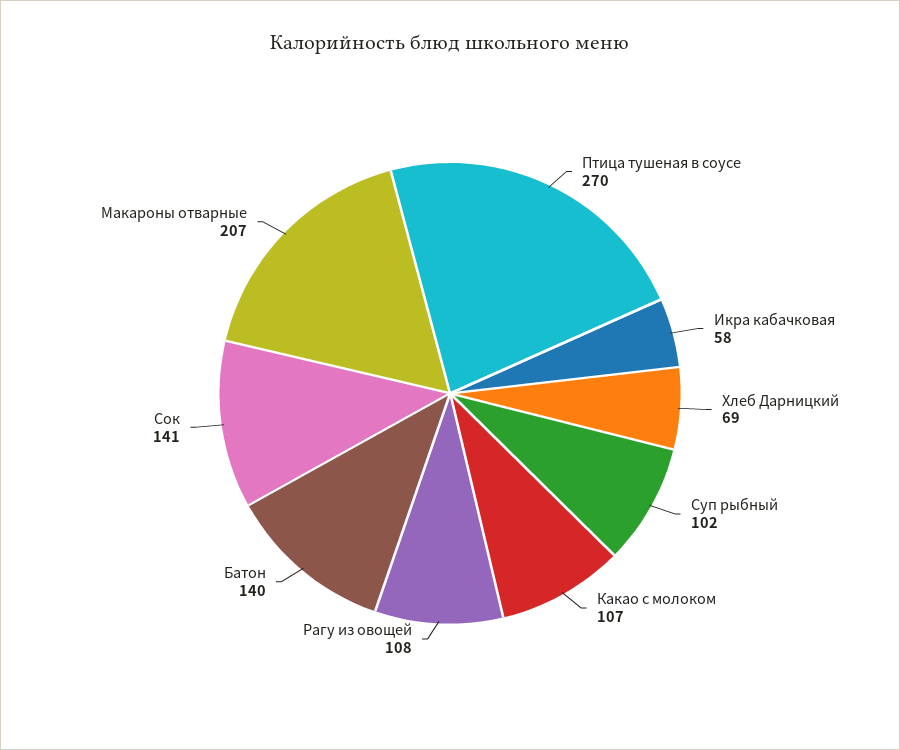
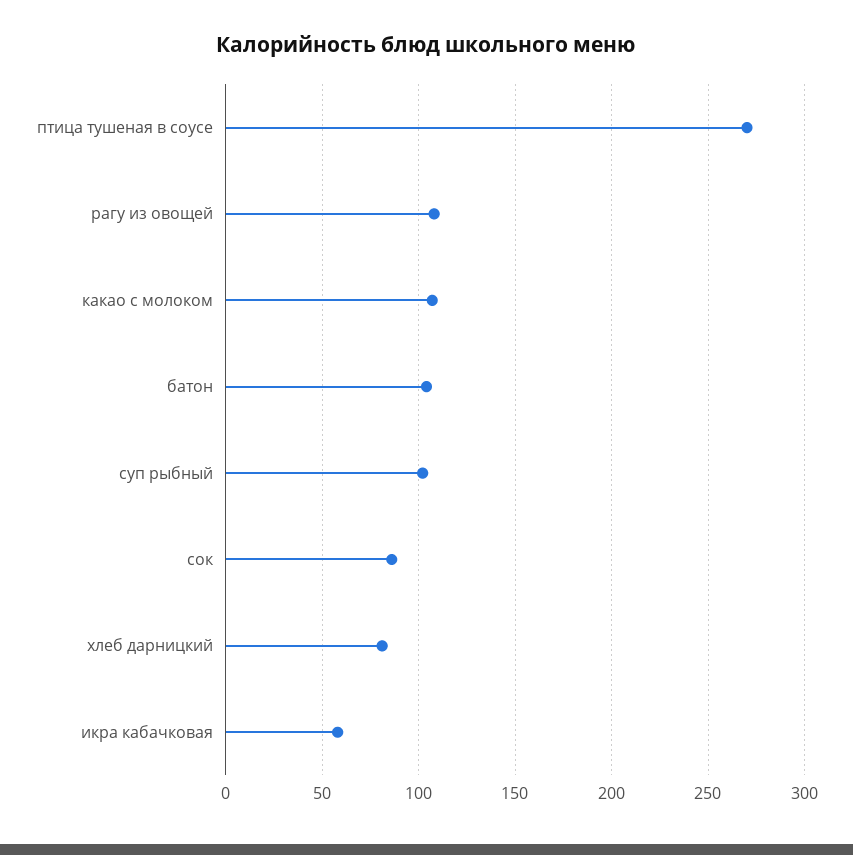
  {
    "Птица тушеная в соусе": 270,
    "Икра кабачковая": 58,
-   "Хлеб Дарницкий": 69,
+   "Хлеб Дарницкий": 80,
    "Суп рыбный": 102,
    "Какао с молоком": 107,
    "Рагу из овощей": 108,
-   "Батон": 140,
+   "Батон": 105,
-   "Сок": 141,
+   "Сок": 85
-   "Макароны отварные": 207
  }

